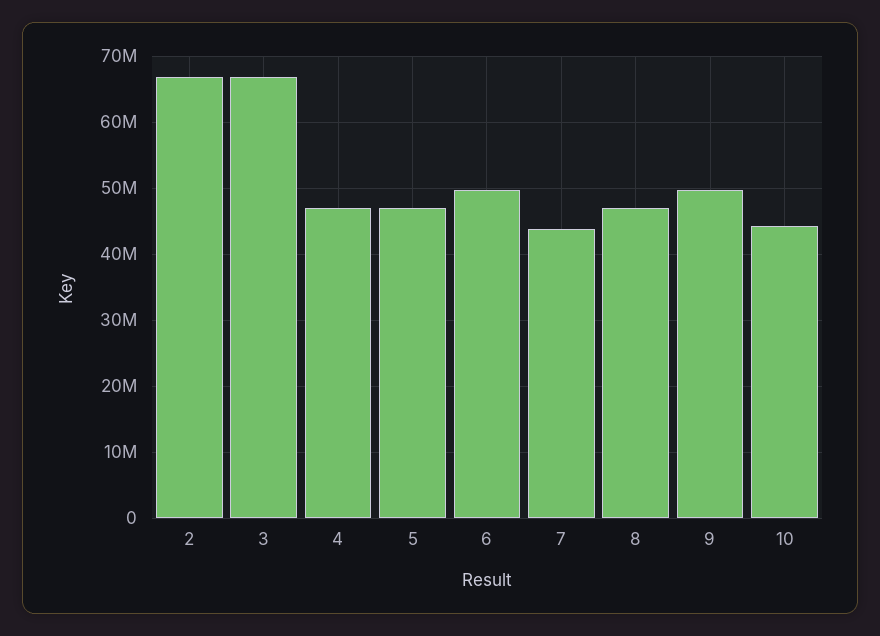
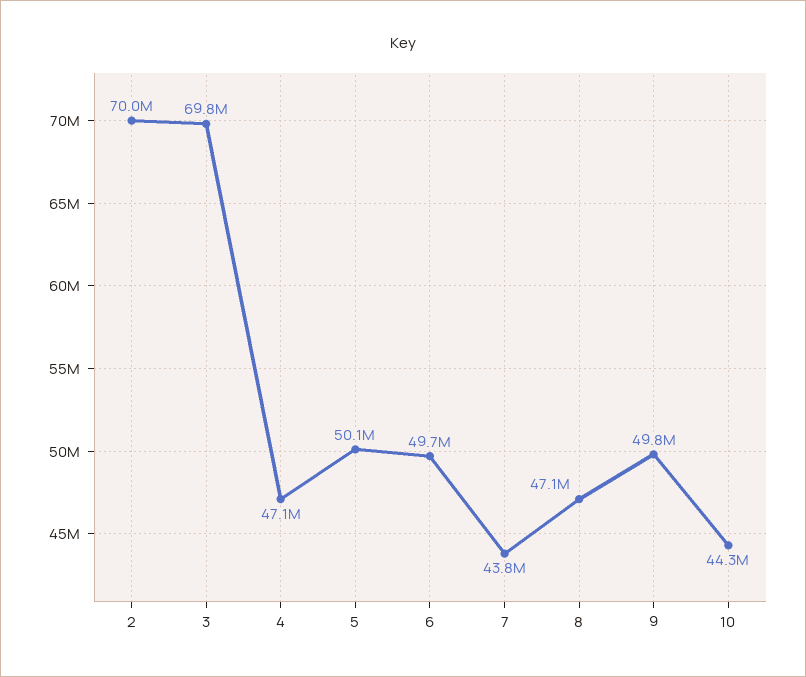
  {
-   "2": 67000000,
+   "2": 70000000,
-   "3": 67000000,
+   "3": 69800000,
    "4": 47100000,
-   "5": 47000000,
+   "5": 50100000,
    "6": 49700000,
    "7": 43800000,
    "8": 47100000,
    "9": 49800000,
    "10": 44300000
  }

